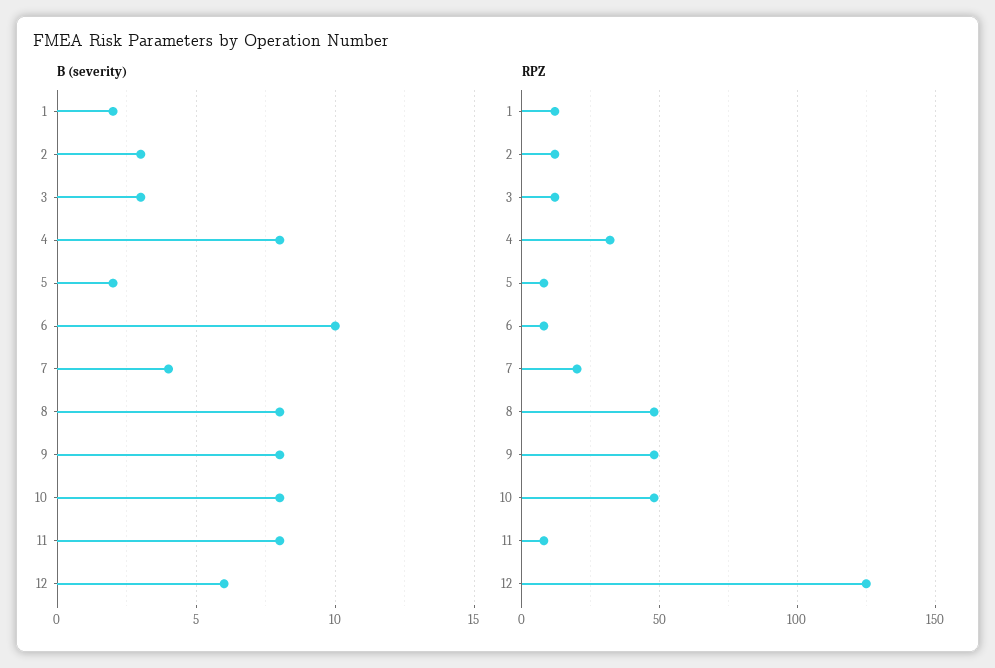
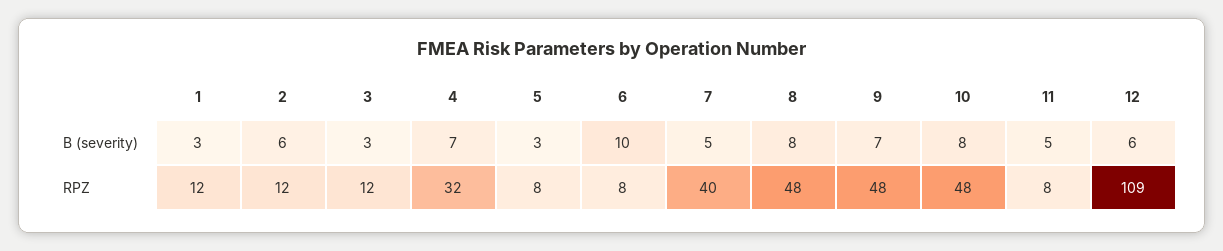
  {
    "B (severity)": {
-     "1": 2,
+     "1": 3,
-     "2": 3,
+     "2": 6,
      "3": 3,
-     "4": 8,
+     "4": 7,
-     "5": 2,
+     "5": 3,
      "6": 10,
-     "7": 4,
+     "7": 5,
      "8": 8,
-     "9": 8,
+     "9": 7,
      "10": 8,
-     "11": 8,
+     "11": 5,
      "12": 6
    },
    "RPZ": {
      "1": 12,
      "2": 12,
      "3": 12,
      "4": 32,
      "5": 8,
      "6": 8,
-     "7": 20,
+     "7": 40,
      "8": 48,
      "9": 48,
      "10": 48,
      "11": 8,
-     "12": 125
+     "12": 109
    }
  }

